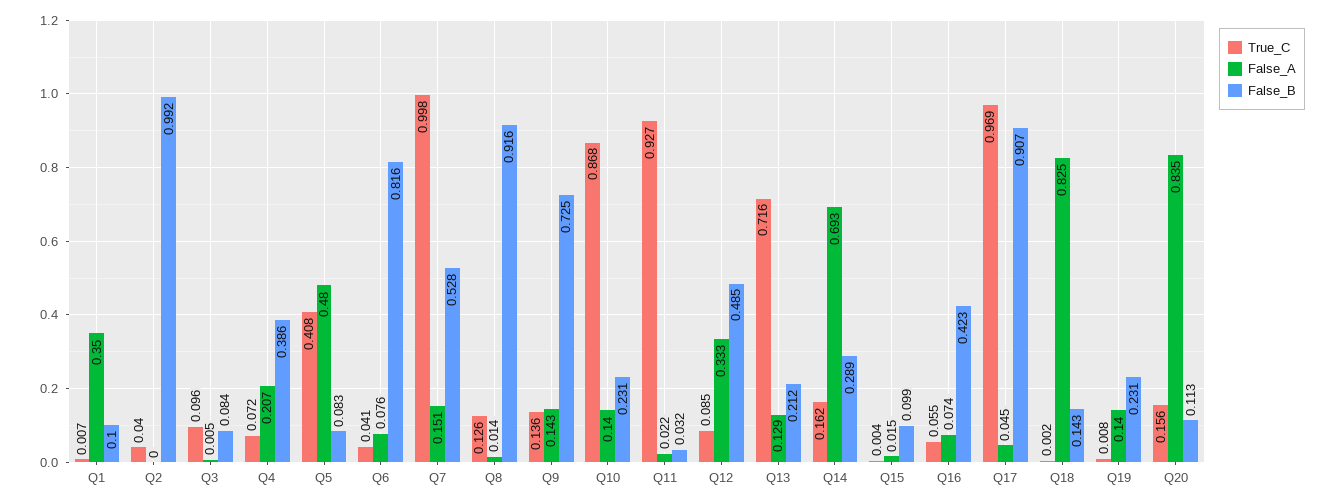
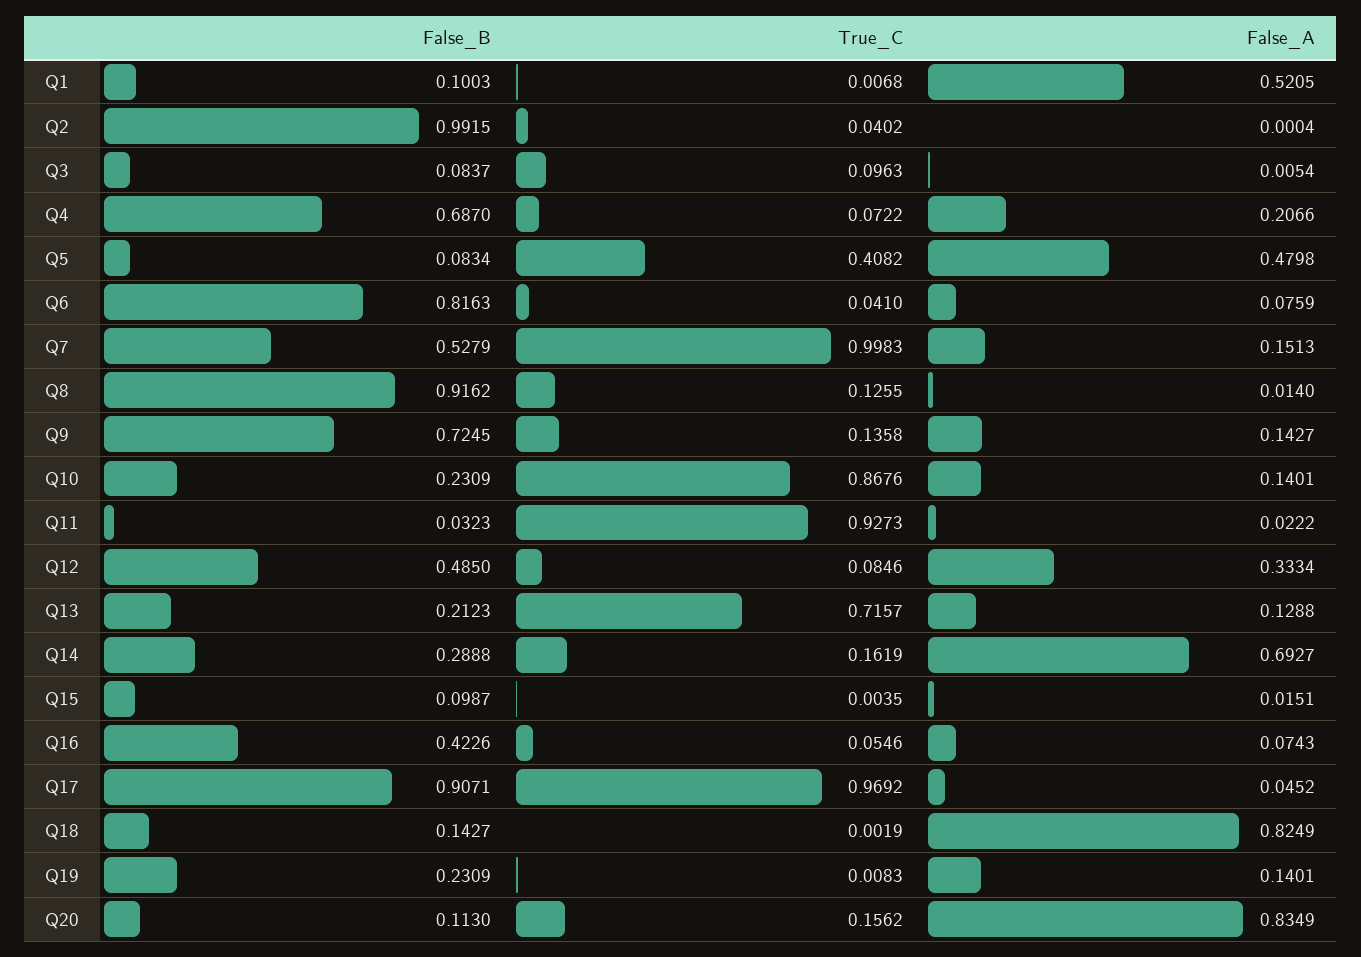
  {
    "True_C": {
      "Q1": 0.0068,
      "Q2": 0.0402,
      "Q3": 0.0963,
      "Q4": 0.0722,
      "Q5": 0.4082,
      "Q6": 0.041,
      "Q7": 0.9983,
      "Q8": 0.1255,
      "Q9": 0.1358,
      "Q10": 0.8676,
      "Q11": 0.9273,
      "Q12": 0.0846,
      "Q13": 0.7157,
      "Q14": 0.1619,
      "Q15": 0.0035,
      "Q16": 0.0546,
      "Q17": 0.9692,
      "Q18": 0.0019,
      "Q19": 0.0083,
      "Q20": 0.1562
    },
    "False_A": {
-     "Q1": 0.35,
+     "Q1": 0.5205,
      "Q2": 0.0004,
      "Q3": 0.0054,
      "Q4": 0.2066,
      "Q5": 0.4798,
      "Q6": 0.0759,
      "Q7": 0.1513,
      "Q8": 0.014,
      "Q9": 0.1427,
      "Q10": 0.1401,
      "Q11": 0.0222,
      "Q12": 0.3334,
      "Q13": 0.1288,
      "Q14": 0.6927,
      "Q15": 0.0151,
      "Q16": 0.0743,
      "Q17": 0.0452,
      "Q18": 0.8249,
      "Q19": 0.1401,
      "Q20": 0.8349
    },
    "False_B": {
      "Q1": 0.1003,
      "Q2": 0.9915,
      "Q3": 0.0837,
-     "Q4": 0.386,
+     "Q4": 0.687,
      "Q5": 0.0834,
      "Q6": 0.8163,
      "Q7": 0.5279,
      "Q8": 0.9162,
      "Q9": 0.7245,
      "Q10": 0.2309,
      "Q11": 0.0323,
      "Q12": 0.485,
      "Q13": 0.2123,
      "Q14": 0.2888,
      "Q15": 0.0987,
      "Q16": 0.4226,
      "Q17": 0.9071,
      "Q18": 0.1427,
      "Q19": 0.2309,
      "Q20": 0.113
    }
  }

